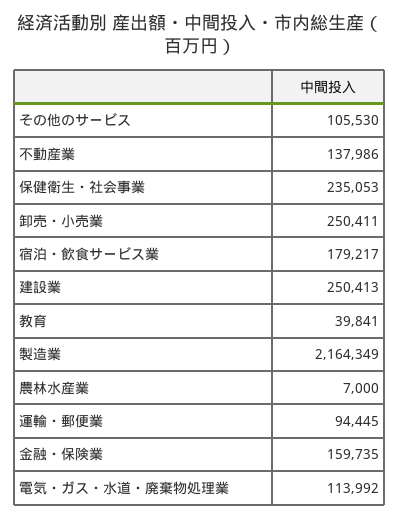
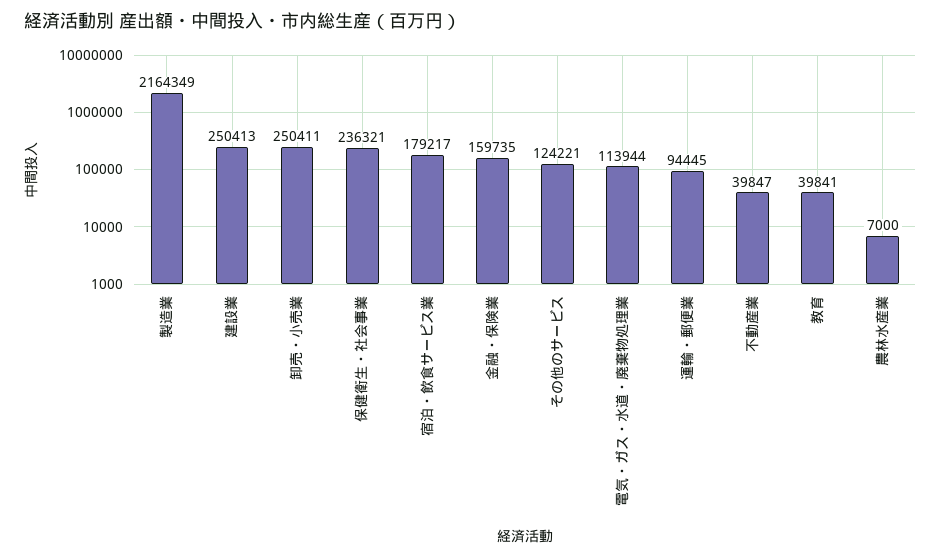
  {
-   "その他のサービス": 105530,
+   "その他のサービス": 124221,
-   "不動産業": 137986,
+   "不動産業": 39847,
-   "保健衛生・社会事業": 235053,
+   "保健衛生・社会事業": 236321,
    "卸売・小売業": 250411,
    "宿泊・飲食サービス業": 179217,
    "建設業": 250413,
    "教育": 39841,
    "製造業": 2164349,
    "農林水産業": 7000,
    "運輸・郵便業": 94445,
    "金融・保険業": 159735,
-   "電気・ガス・水道・廃棄物処理業": 113992
+   "電気・ガス・水道・廃棄物処理業": 113944
  }

